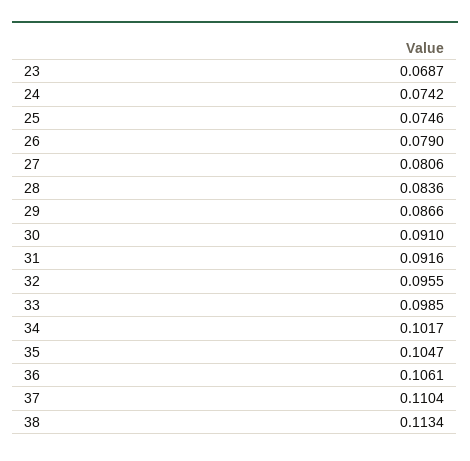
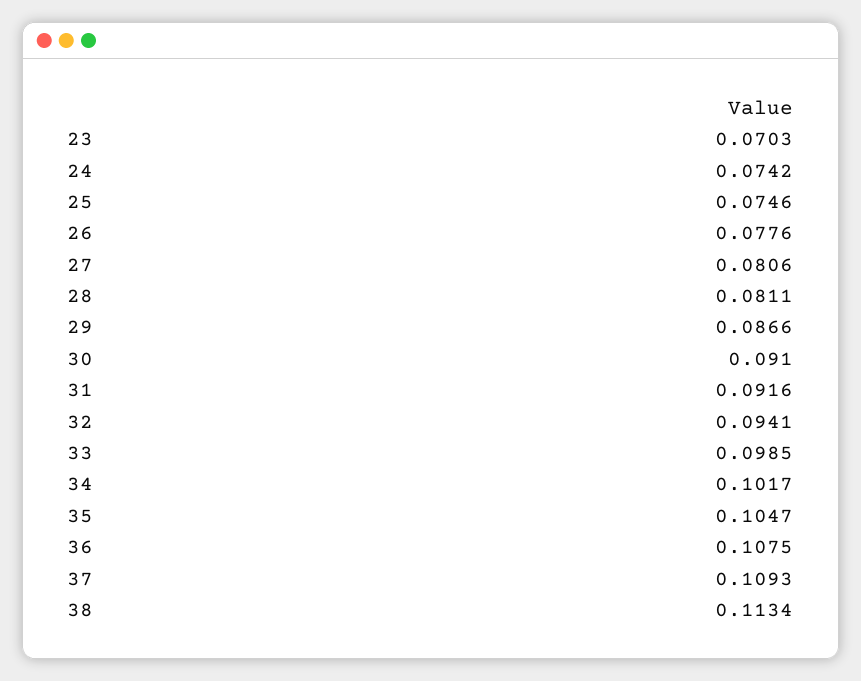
  {
-   "23": 0.0687,
+   "23": 0.0703,
    "24": 0.0742,
    "25": 0.0746,
-   "26": 0.079,
+   "26": 0.0776,
    "27": 0.0806,
-   "28": 0.0836,
+   "28": 0.0811,
    "29": 0.0866,
    "30": 0.091,
    "31": 0.0916,
-   "32": 0.0955,
+   "32": 0.0941,
    "33": 0.0985,
    "34": 0.1017,
    "35": 0.1047,
-   "36": 0.1061,
+   "36": 0.1075,
-   "37": 0.1104,
+   "37": 0.1093,
    "38": 0.1134
  }

